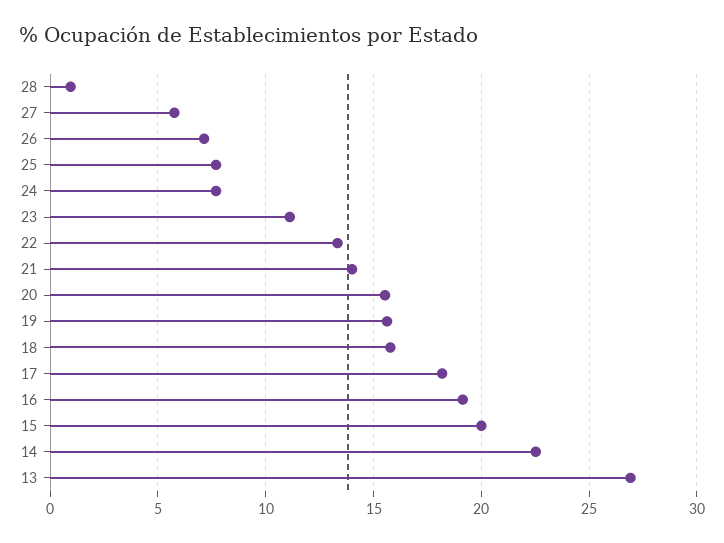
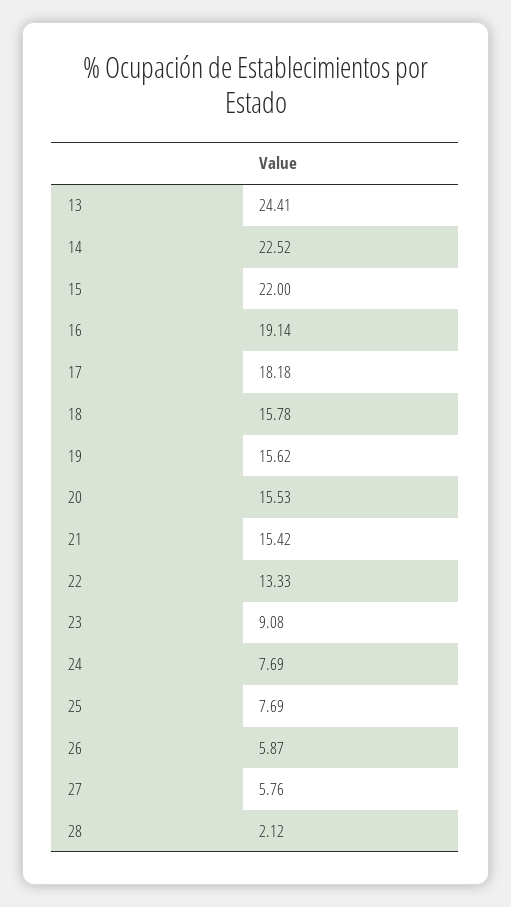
  {
-   "28": 1,
+   "28": 2.12,
    "27": 5.76,
-   "26": 7,
+   "26": 5.87,
    "25": 7.69,
    "24": 7.69,
-   "23": 11,
+   "23": 9.08,
    "22": 13.33,
-   "21": 14,
+   "21": 15.42,
    "20": 15.53,
    "19": 15.62,
    "18": 15.78,
    "17": 18.18,
    "16": 19.14,
-   "15": 20,
+   "15": 22,
    "14": 22.52,
-   "13": 27
+   "13": 24.41
  }

